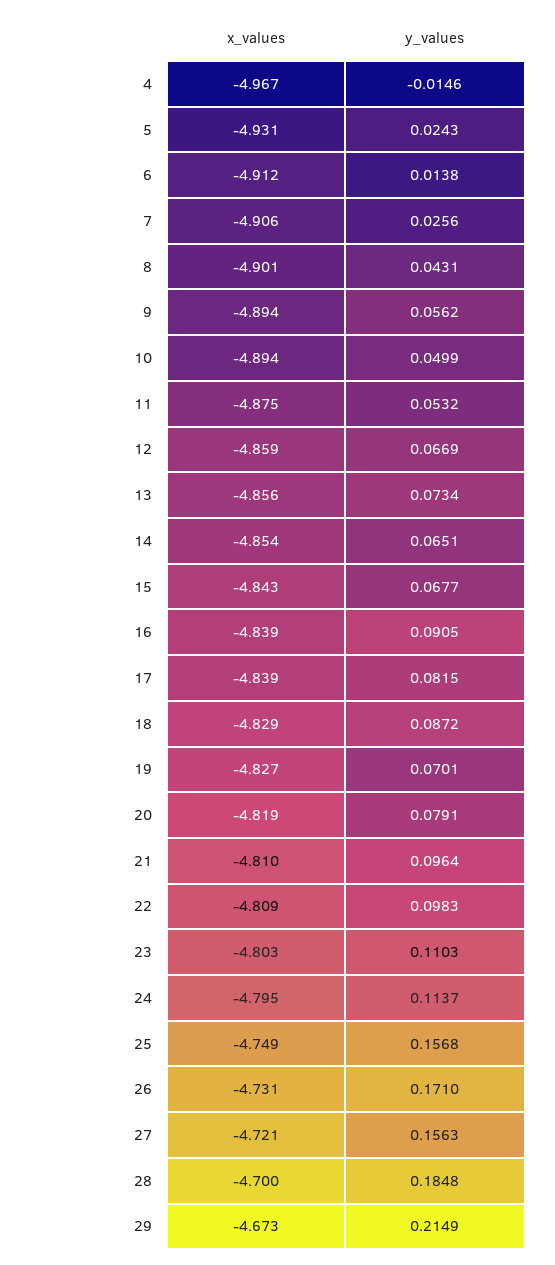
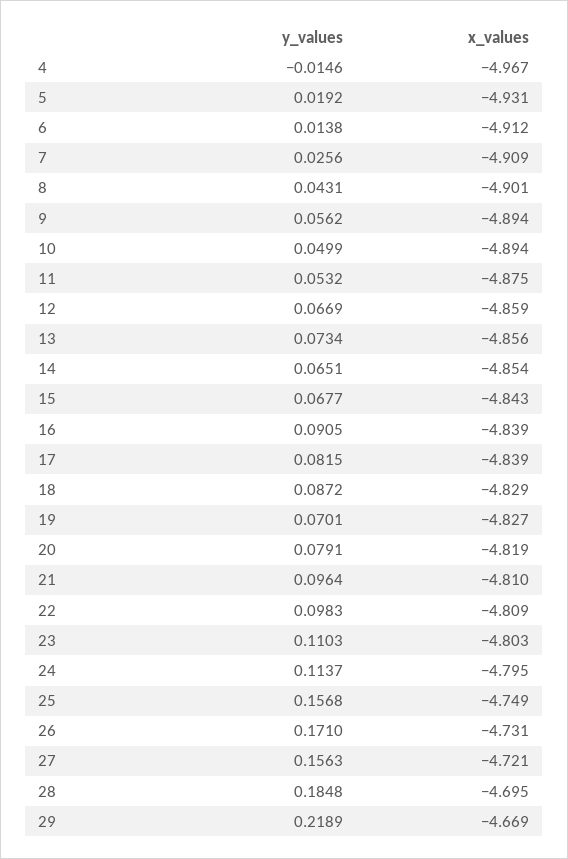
  {
    "x_values": {
      "4": -4.967,
      "5": -4.931,
      "6": -4.912,
-     "7": -4.906,
+     "7": -4.909,
      "8": -4.901,
      "9": -4.894,
      "10": -4.894,
      "11": -4.875,
      "12": -4.859,
      "13": -4.856,
      "14": -4.854,
      "15": -4.843,
      "16": -4.839,
      "17": -4.839,
      "18": -4.829,
      "19": -4.827,
      "20": -4.819,
      "21": -4.81,
      "22": -4.809,
      "23": -4.803,
      "24": -4.795,
      "25": -4.749,
      "26": -4.731,
      "27": -4.721,
-     "28": -4.7,
+     "28": -4.695,
-     "29": -4.673
+     "29": -4.669
    },
    "y_values": {
      "4": -0.0146,
-     "5": 0.0243,
+     "5": 0.0192,
      "6": 0.0138,
      "7": 0.0256,
      "8": 0.0431,
      "9": 0.0562,
      "10": 0.0499,
      "11": 0.0532,
      "12": 0.0669,
      "13": 0.0734,
      "14": 0.0651,
      "15": 0.0677,
      "16": 0.0905,
      "17": 0.0815,
      "18": 0.0872,
      "19": 0.0701,
      "20": 0.0791,
      "21": 0.0964,
      "22": 0.0983,
      "23": 0.1103,
      "24": 0.1137,
      "25": 0.1568,
      "26": 0.171,
      "27": 0.1563,
      "28": 0.1848,
-     "29": 0.2149
+     "29": 0.2189
    }
  }

